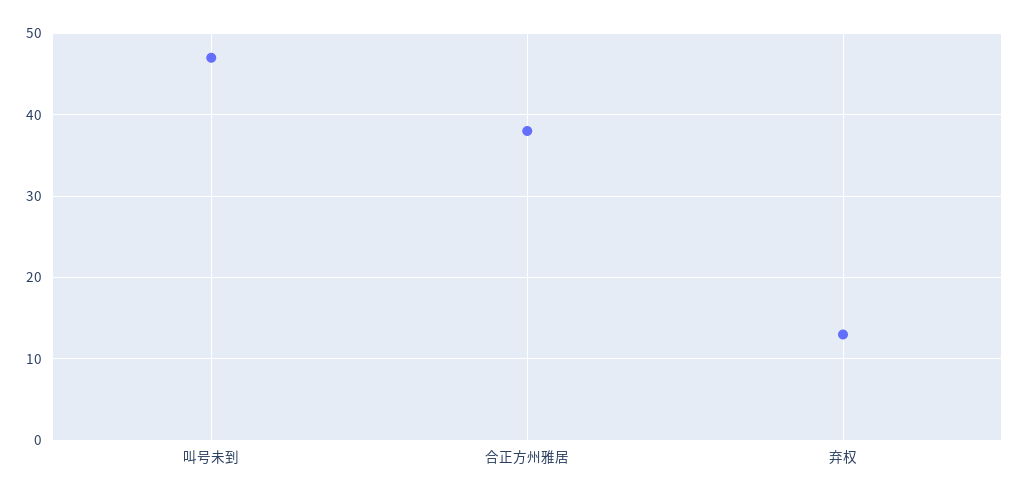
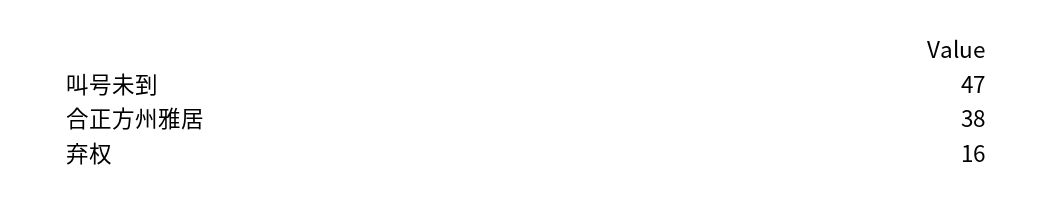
  {
    "叫号未到": 47,
    "合正方州雅居": 38,
-   "弃权": 13
+   "弃权": 16
  }

